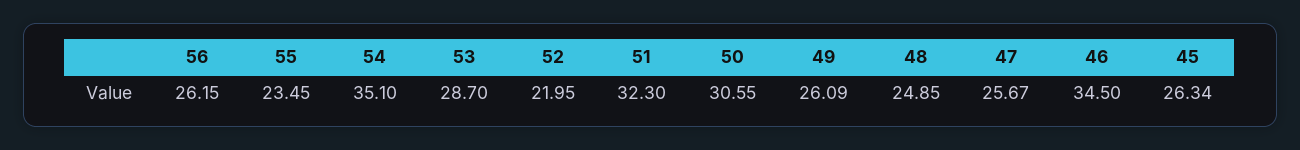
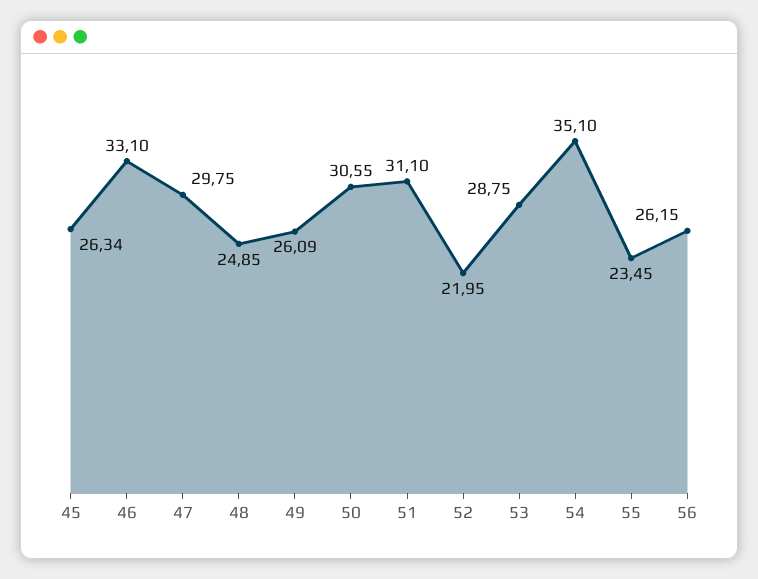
  {
    "56": 26.15,
    "55": 23.45,
    "54": 35.1,
-   "53": 28.7,
+   "53": 28.75,
    "52": 21.95,
-   "51": 32.3,
+   "51": 31.1,
    "50": 30.55,
    "49": 26.09,
    "48": 24.85,
-   "47": 25.67,
+   "47": 29.75,
-   "46": 34.5,
+   "46": 33.1,
    "45": 26.34
  }

